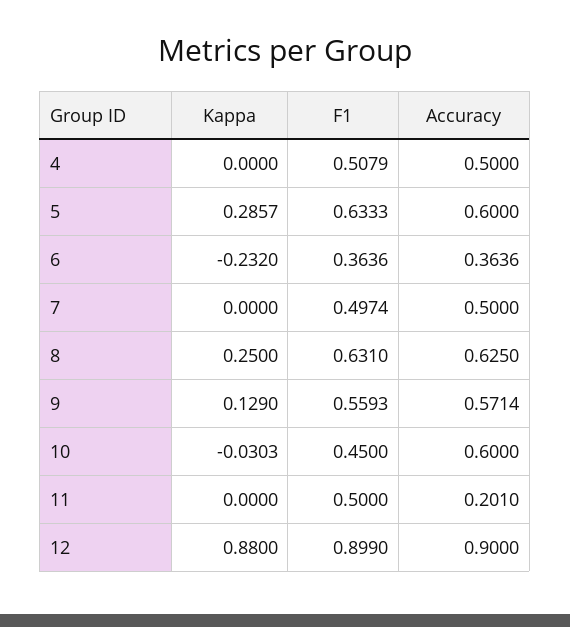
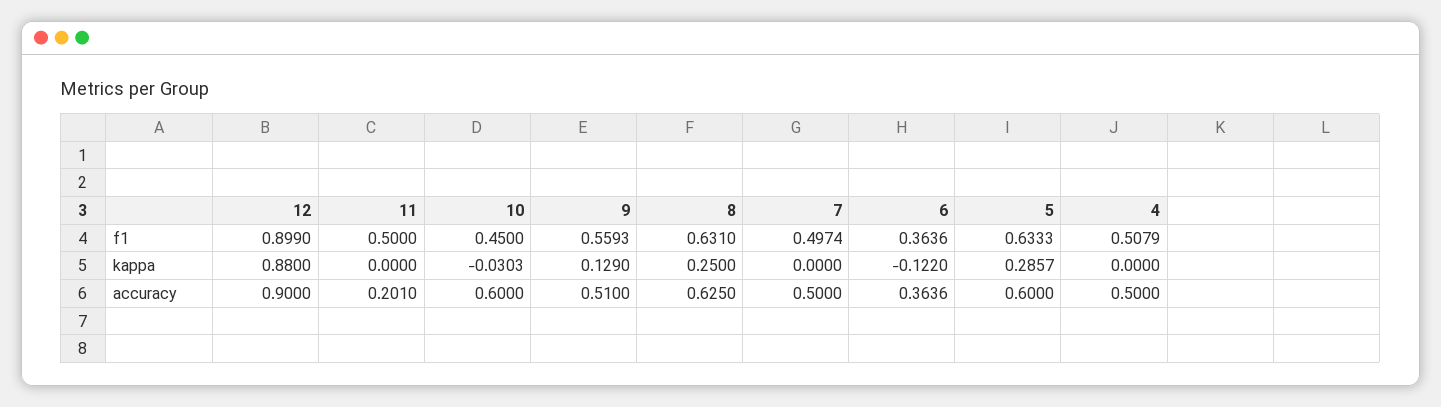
  {
    "Kappa": {
      "4": 0,
      "5": 0.2857,
-     "6": -0.232,
+     "6": -0.122,
      "7": 0,
      "8": 0.25,
      "9": 0.129,
      "10": -0.0303,
      "11": 0,
      "12": 0.88
    },
    "F1": {
      "4": 0.5079,
      "5": 0.6333,
      "6": 0.3636,
      "7": 0.4974,
      "8": 0.631,
      "9": 0.5593,
      "10": 0.45,
      "11": 0.5,
      "12": 0.899
    },
    "Accuracy": {
      "4": 0.5,
      "5": 0.6,
      "6": 0.3636,
      "7": 0.5,
      "8": 0.625,
-     "9": 0.5714,
+     "9": 0.51,
      "10": 0.6,
      "11": 0.201,
      "12": 0.9
    }
  }

